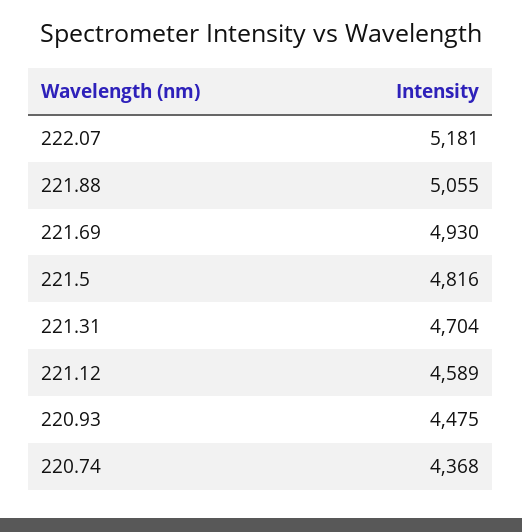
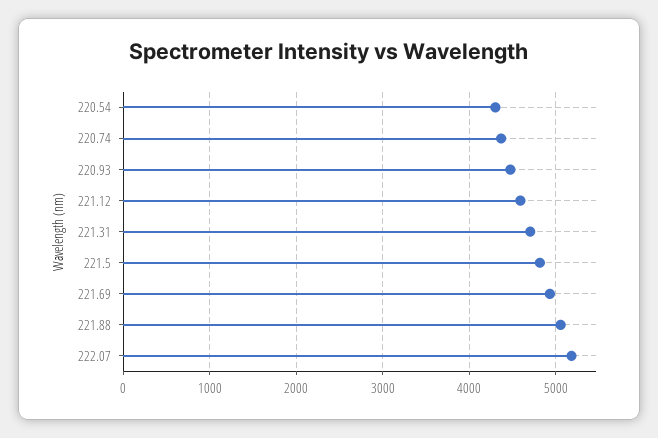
  {
    "222.07": 5181,
    "221.88": 5055,
    "221.69": 4930,
    "221.5": 4816,
    "221.31": 4704,
    "221.12": 4589,
    "220.93": 4475,
-   "220.74": 4368
+   "220.74": 4368,
+   "220.54": 4300
  }

